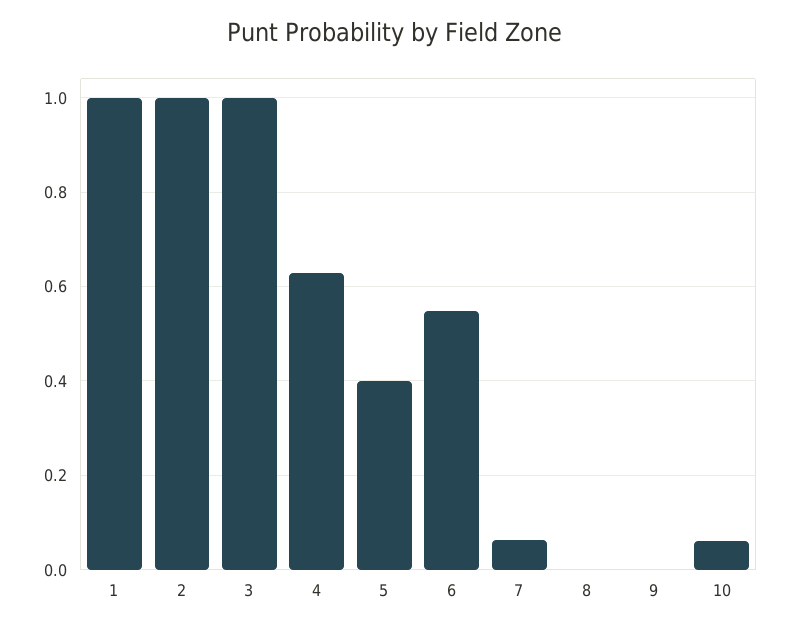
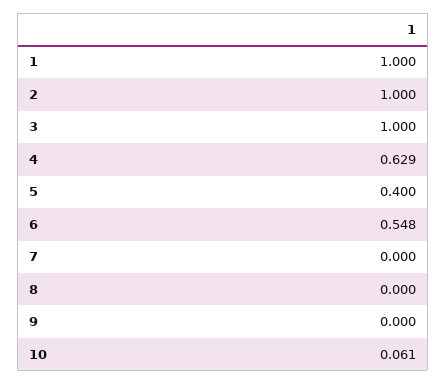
  {
    "1": 1,
    "2": 1,
    "3": 1,
    "4": 0.629,
    "5": 0.4,
    "6": 0.548,
-   "7": 0.06,
+   "7": 0,
    "8": 0,
    "9": 0,
    "10": 0.061
  }

